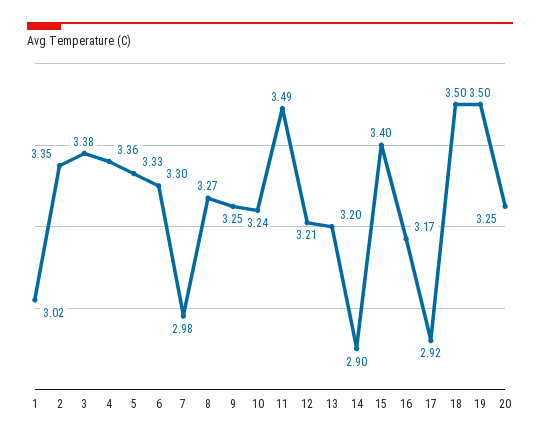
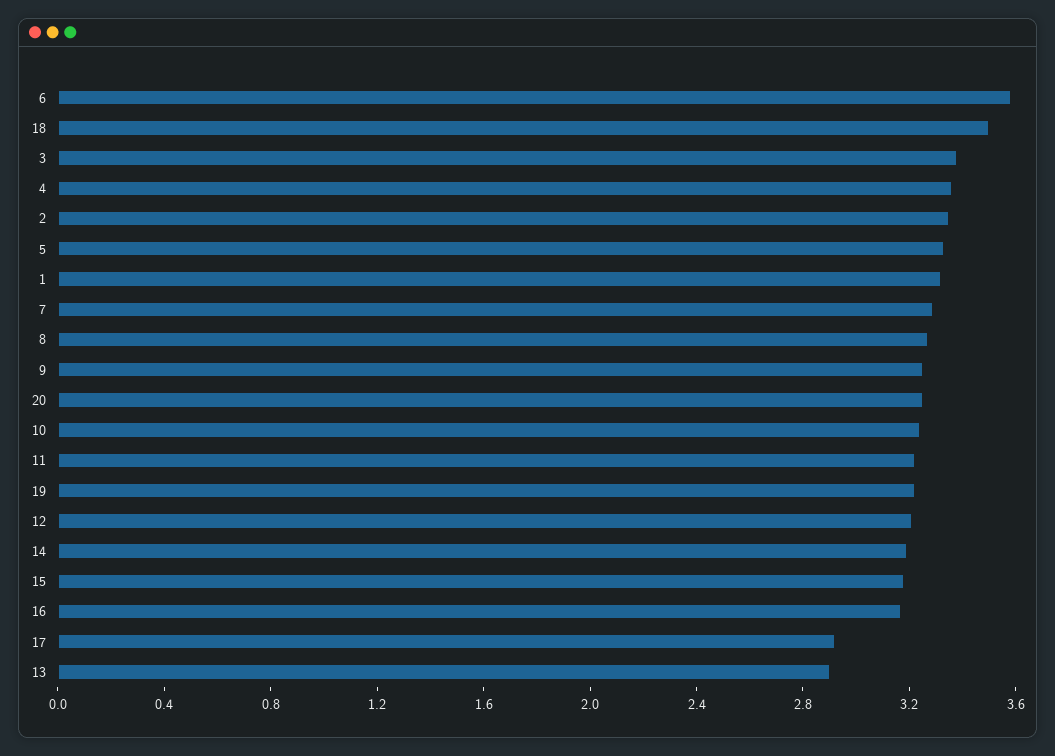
  {
-   "1": 3.02,
+   "1": 3.3,
    "2": 3.35,
    "3": 3.38,
    "4": 3.36,
    "5": 3.33,
-   "6": 3.3,
+   "6": 3.6,
-   "7": 2.98,
+   "7": 3.3,
    "8": 3.27,
    "9": 3.25,
    "10": 3.24,
-   "11": 3.49,
+   "11": 3.2,
    "12": 3.21,
-   "13": 3.2,
+   "13": 2.9,
-   "14": 2.9,
+   "14": 3.2,
-   "15": 3.4,
+   "15": 3.2,
    "16": 3.17,
    "17": 2.92,
    "18": 3.5,
-   "19": 3.5,
+   "19": 3.2,
    "20": 3.25
  }

